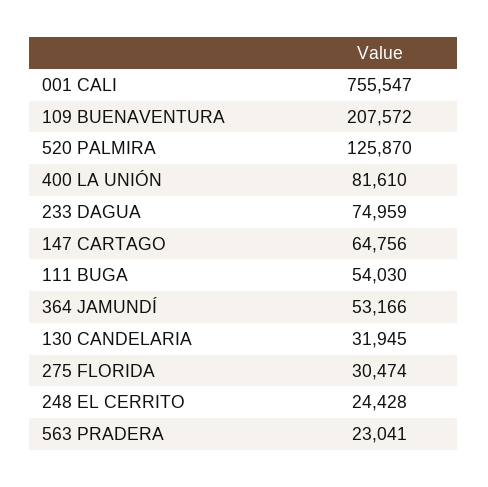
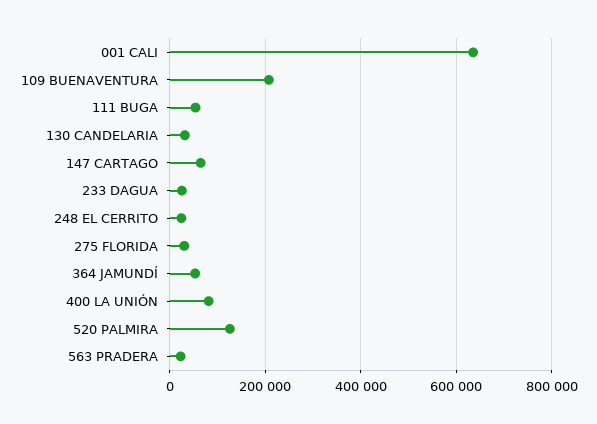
  {
-   "001 CALI": 755547,
+   "001 CALI": 640000,
    "109 BUENAVENTURA": 207572,
    "520 PALMIRA": 125870,
    "400 LA UNIÓN": 81610,
-   "233 DAGUA": 74959,
+   "233 DAGUA": 20000,
    "147 CARTAGO": 64756,
    "111 BUGA": 54030,
    "364 JAMUNDÍ": 53166,
    "130 CANDELARIA": 31945,
    "275 FLORIDA": 30474,
    "248 EL CERRITO": 24428,
    "563 PRADERA": 23041
  }

